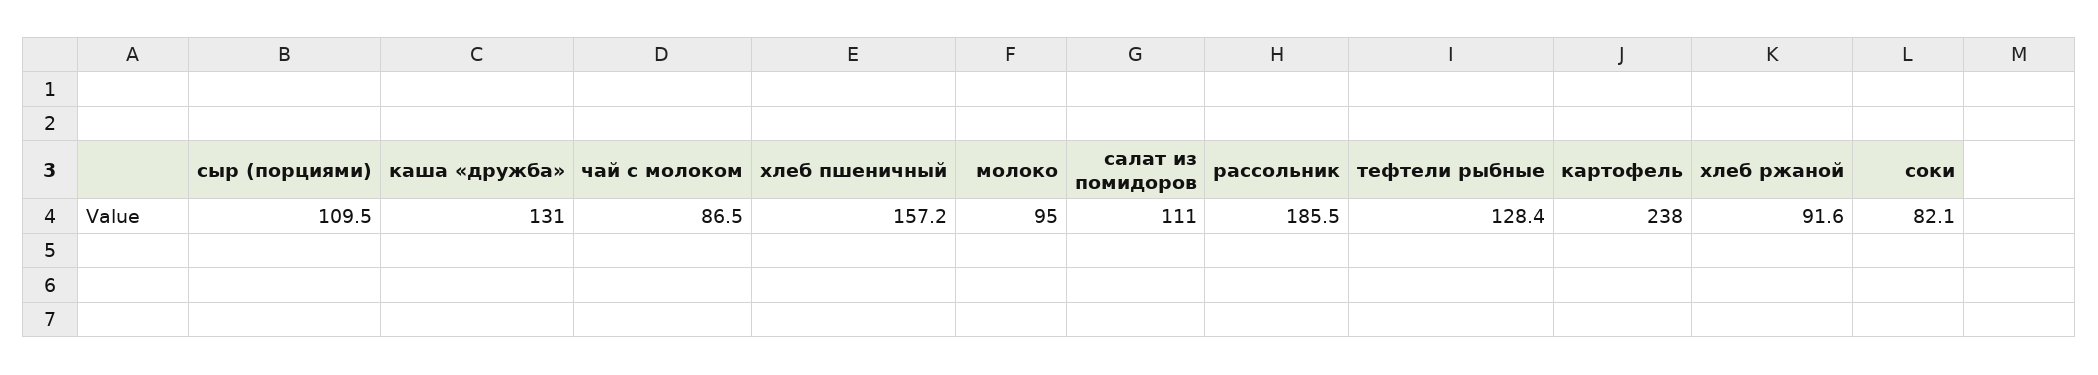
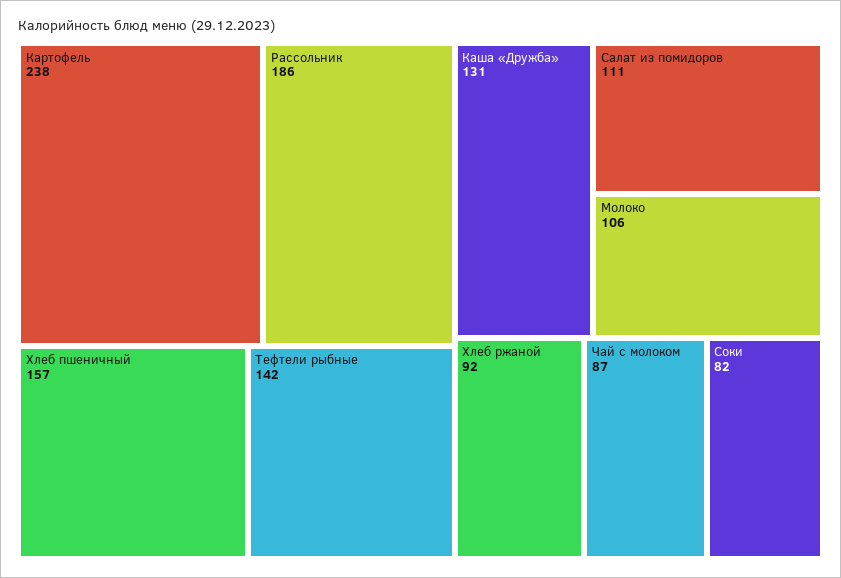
  {
-   "сыр (порциями)": 109.5,
    "каша «дружба»": 131,
    "чай с молоком": 86.5,
    "хлеб пшеничный": 157.2,
-   "молоко": 95,
+   "молоко": 106,
    "салат из помидоров": 111,
    "рассольник": 185.5,
-   "тефтели рыбные": 128.4,
+   "тефтели рыбные": 142,
    "картофель": 238,
    "хлеб ржаной": 91.6,
    "соки": 82.1
  }

